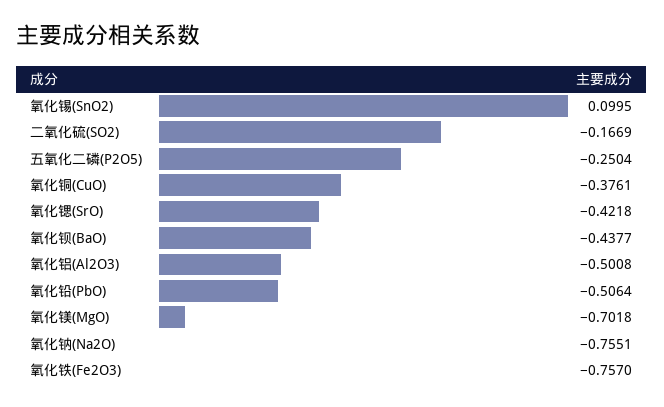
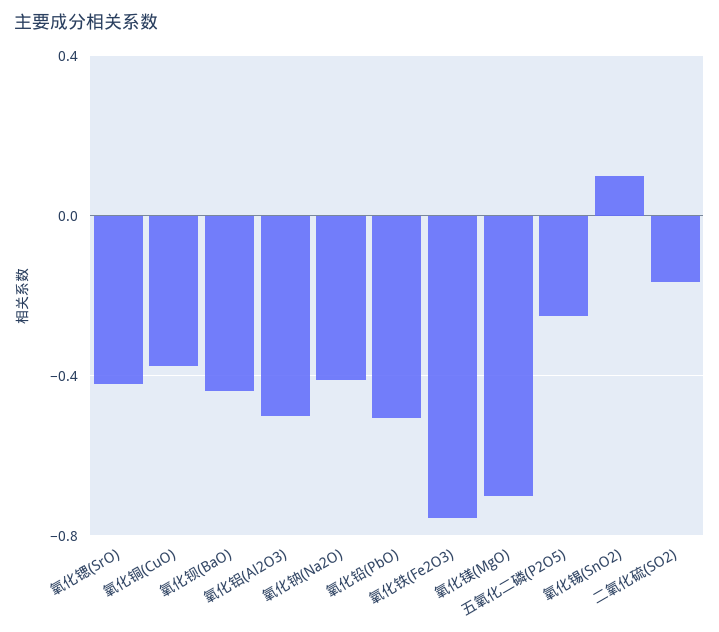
  {
    "氧化锡(SnO2)": 0.0995,
    "二氧化硫(SO2)": -0.1669,
    "五氧化二磷(P2O5)": -0.2504,
    "氧化铜(CuO)": -0.3761,
    "氧化锶(SrO)": -0.4218,
    "氧化钡(BaO)": -0.4377,
    "氧化铝(Al2O3)": -0.5008,
    "氧化铅(PbO)": -0.5064,
    "氧化镁(MgO)": -0.7018,
-   "氧化钠(Na2O)": -0.7551,
+   "氧化钠(Na2O)": -0.4,
    "氧化铁(Fe2O3)": -0.757
  }

